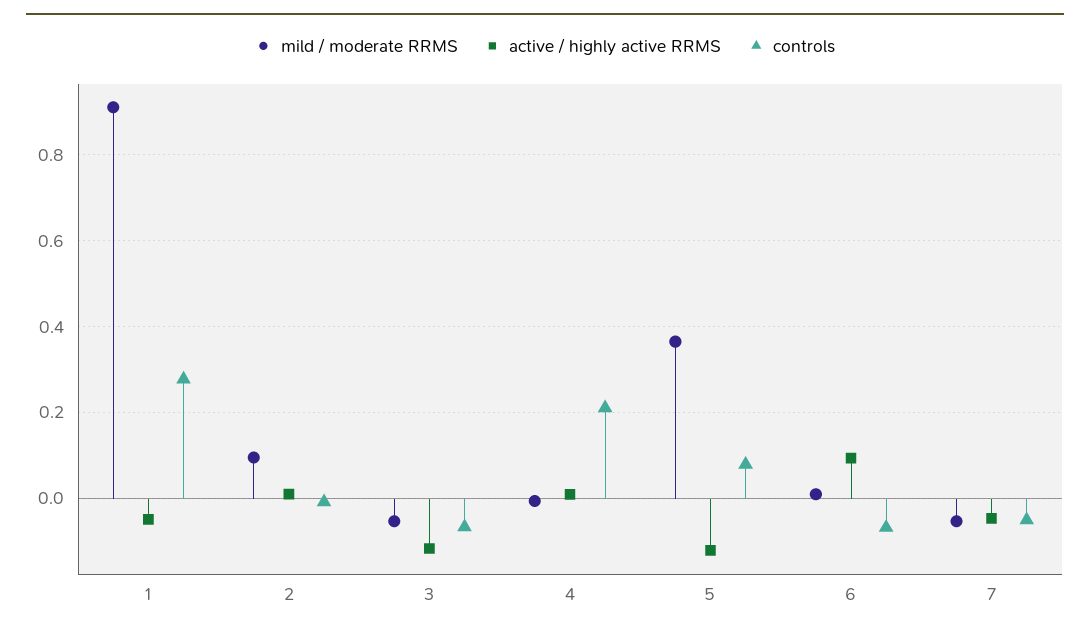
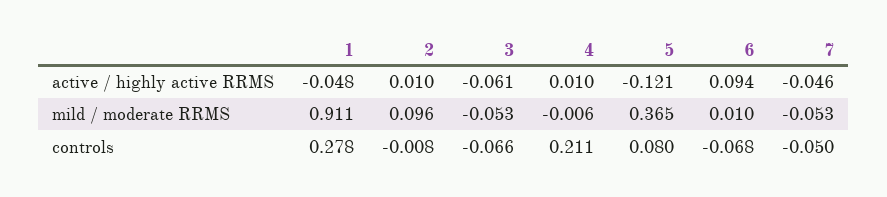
  {
    "mild / moderate RRMS": {
      "1": 0.911,
      "2": 0.096,
      "3": -0.053,
      "4": -0.006,
      "5": 0.365,
      "6": 0.01,
      "7": -0.053
    },
    "active / highly active RRMS": {
      "1": -0.048,
      "2": 0.01,
-     "3": -0.12,
+     "3": -0.061,
      "4": 0.01,
      "5": -0.121,
      "6": 0.094,
      "7": -0.046
    },
    "controls": {
      "1": 0.278,
      "2": -0.008,
      "3": -0.066,
      "4": 0.211,
      "5": 0.08,
      "6": -0.068,
      "7": -0.05
    }
  }

